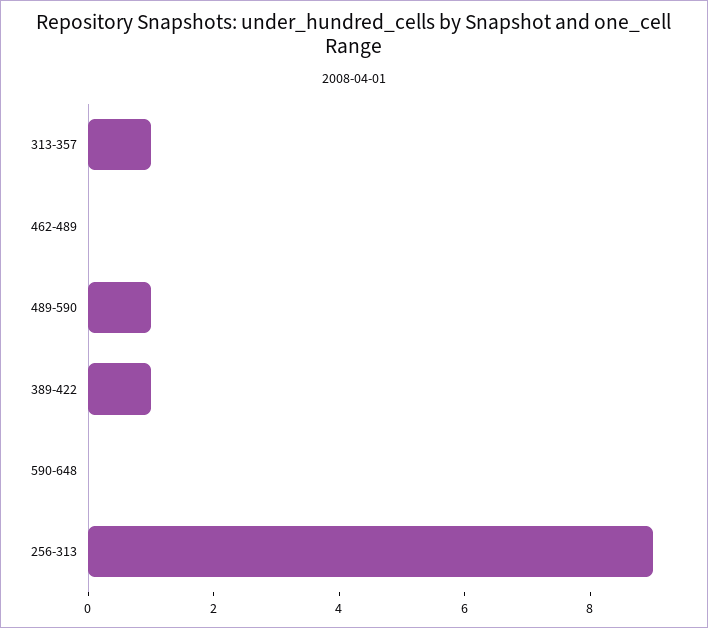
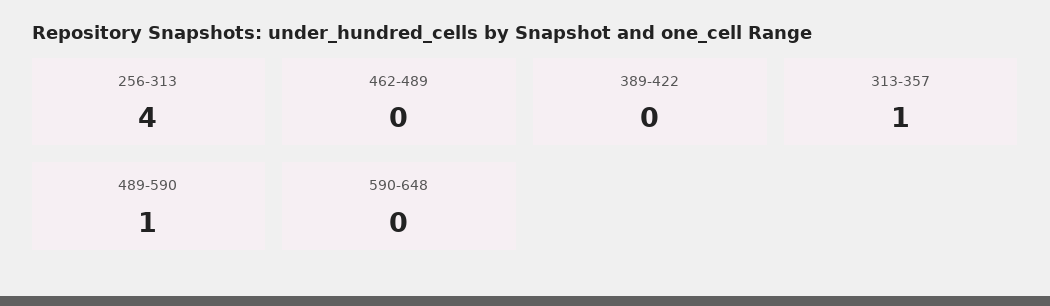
  {
    "313-357": 1,
    "462-489": 0,
    "489-590": 1,
-   "389-422": 1,
+   "389-422": 0,
    "590-648": 0,
-   "256-313": 9
+   "256-313": 4
  }

